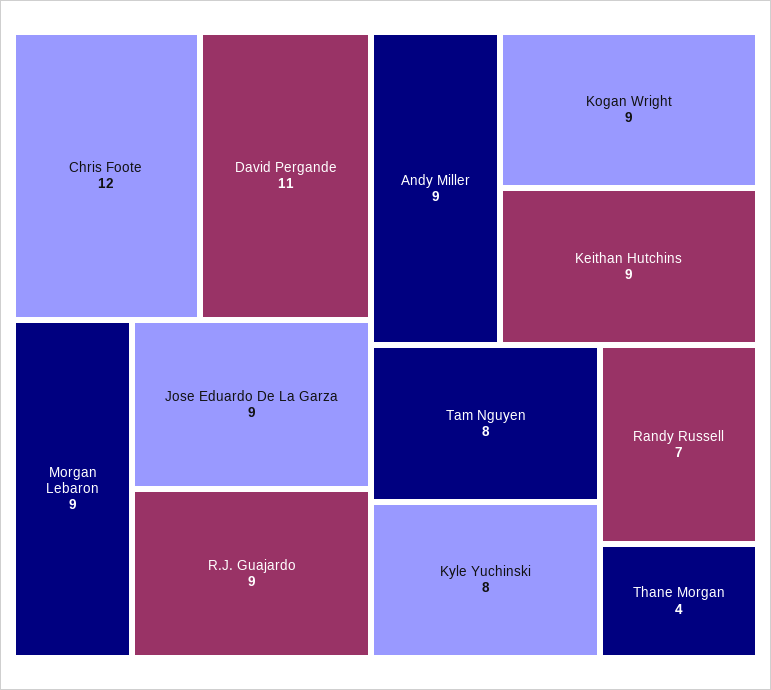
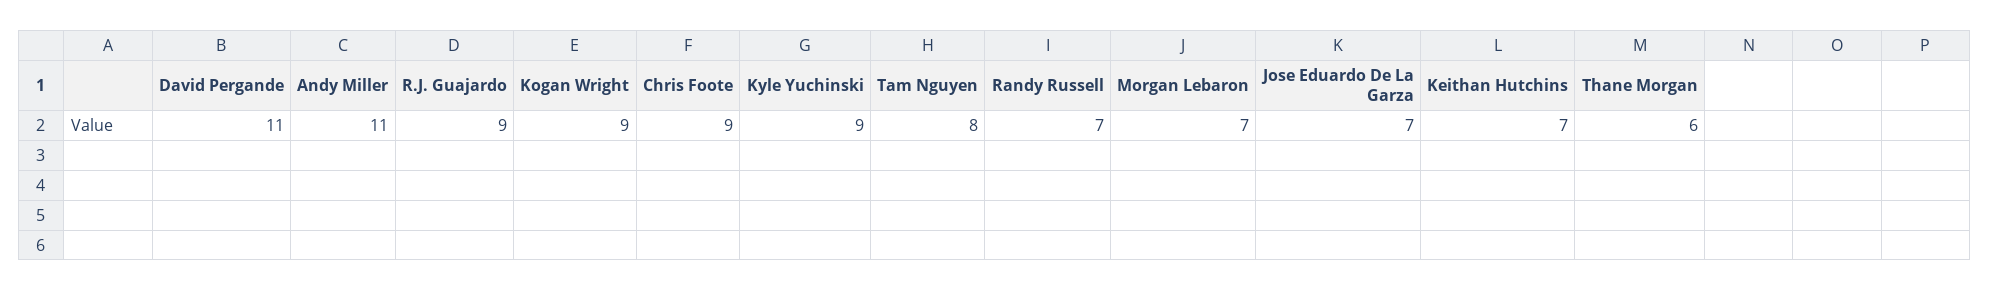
  {
-   "Chris Foote": 12,
+   "Chris Foote": 9,
    "David Pergande": 11,
-   "Morgan Lebaron": 9,
+   "Morgan Lebaron": 7,
-   "Jose Eduardo De La Garza": 9,
+   "Jose Eduardo De La Garza": 7,
    "R.J. Guajardo": 9,
-   "Andy Miller": 9,
+   "Andy Miller": 11,
    "Kogan Wright": 9,
-   "Keithan Hutchins": 9,
+   "Keithan Hutchins": 7,
    "Tam Nguyen": 8,
-   "Kyle Yuchinski": 8,
+   "Kyle Yuchinski": 9,
    "Randy Russell": 7,
-   "Thane Morgan": 4
+   "Thane Morgan": 6
  }

